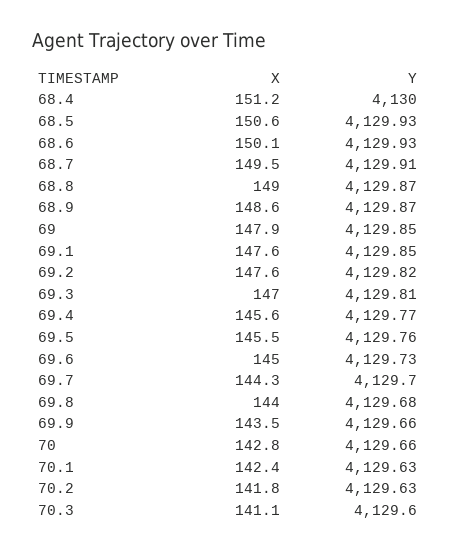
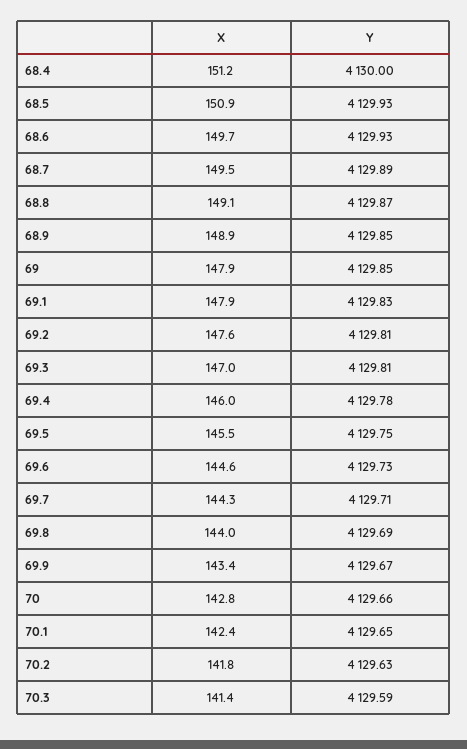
  {
    "X": {
      "68.4": 151.2,
-     "68.5": 150.6,
+     "68.5": 150.9,
-     "68.6": 150.1,
+     "68.6": 149.7,
      "68.7": 149.5,
-     "68.8": 149,
+     "68.8": 149.1,
-     "68.9": 148.6,
+     "68.9": 148.9,
      "69": 147.9,
-     "69.1": 147.6,
+     "69.1": 147.9,
      "69.2": 147.6,
      "69.3": 147,
-     "69.4": 145.6,
+     "69.4": 146,
      "69.5": 145.5,
-     "69.6": 145,
+     "69.6": 144.6,
      "69.7": 144.3,
      "69.8": 144,
-     "69.9": 143.5,
+     "69.9": 143.4,
      "70": 142.8,
      "70.1": 142.4,
      "70.2": 141.8,
-     "70.3": 141.1
+     "70.3": 141.4
    },
    "Y": {
      "68.4": 4130,
      "68.5": 4129.93,
      "68.6": 4129.93,
-     "68.7": 4129.91,
+     "68.7": 4129.89,
      "68.8": 4129.87,
-     "68.9": 4129.87,
+     "68.9": 4129.85,
      "69": 4129.85,
-     "69.1": 4129.85,
+     "69.1": 4129.83,
-     "69.2": 4129.82,
+     "69.2": 4129.81,
      "69.3": 4129.81,
-     "69.4": 4129.77,
+     "69.4": 4129.78,
-     "69.5": 4129.76,
+     "69.5": 4129.75,
      "69.6": 4129.73,
-     "69.7": 4129.7,
+     "69.7": 4129.71,
-     "69.8": 4129.68,
+     "69.8": 4129.69,
-     "69.9": 4129.66,
+     "69.9": 4129.67,
      "70": 4129.66,
-     "70.1": 4129.63,
+     "70.1": 4129.65,
      "70.2": 4129.63,
-     "70.3": 4129.6
+     "70.3": 4129.59
    }
  }

